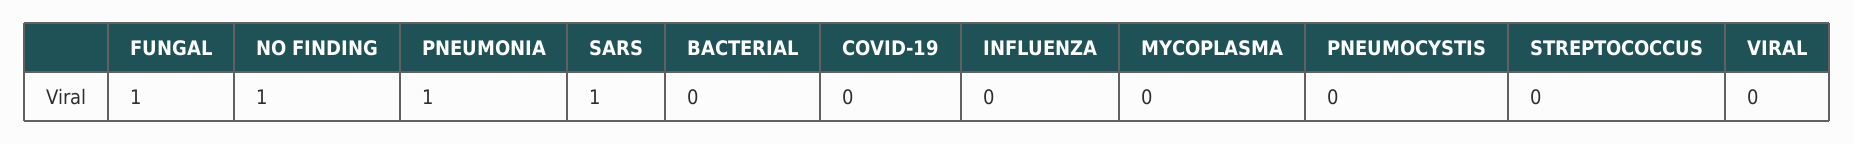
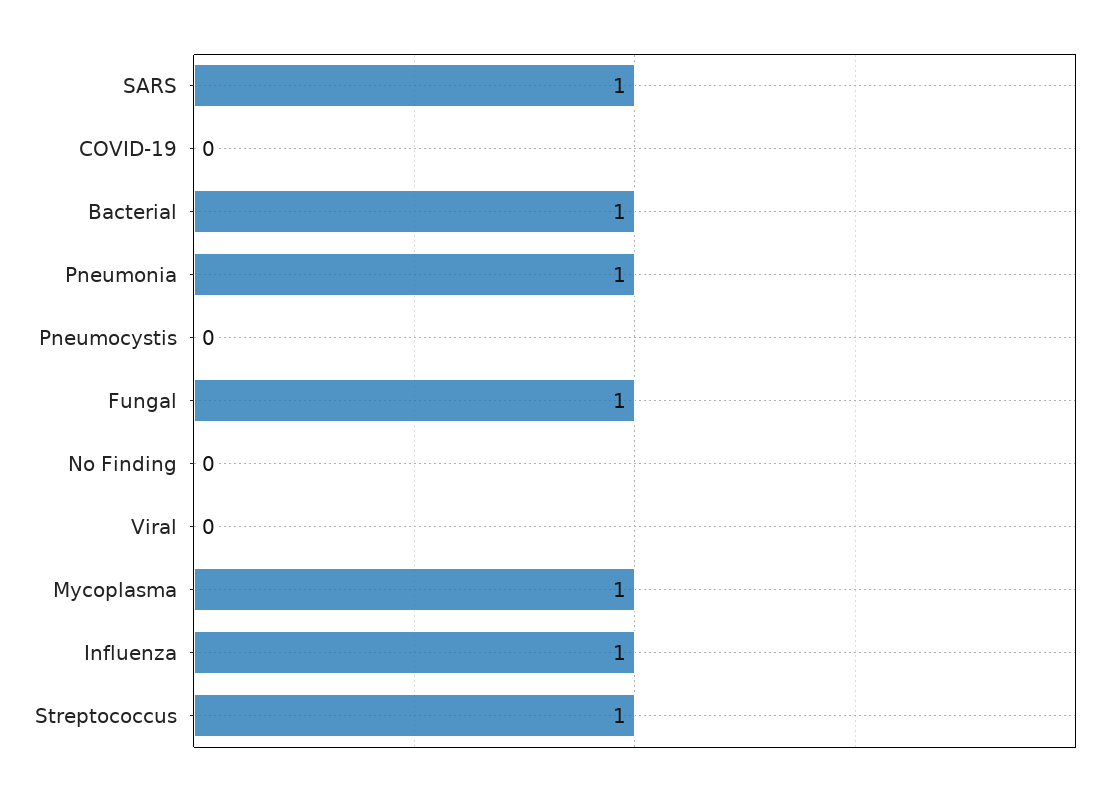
  {
    "FUNGAL": 1,
-   "NO FINDING": 1,
+   "NO FINDING": 0,
    "PNEUMONIA": 1,
    "SARS": 1,
-   "BACTERIAL": 0,
+   "BACTERIAL": 1,
    "COVID-19": 0,
-   "INFLUENZA": 0,
+   "INFLUENZA": 1,
-   "MYCOPLASMA": 0,
+   "MYCOPLASMA": 1,
    "PNEUMOCYSTIS": 0,
-   "STREPTOCOCCUS": 0,
+   "STREPTOCOCCUS": 1,
    "VIRAL": 0
  }

